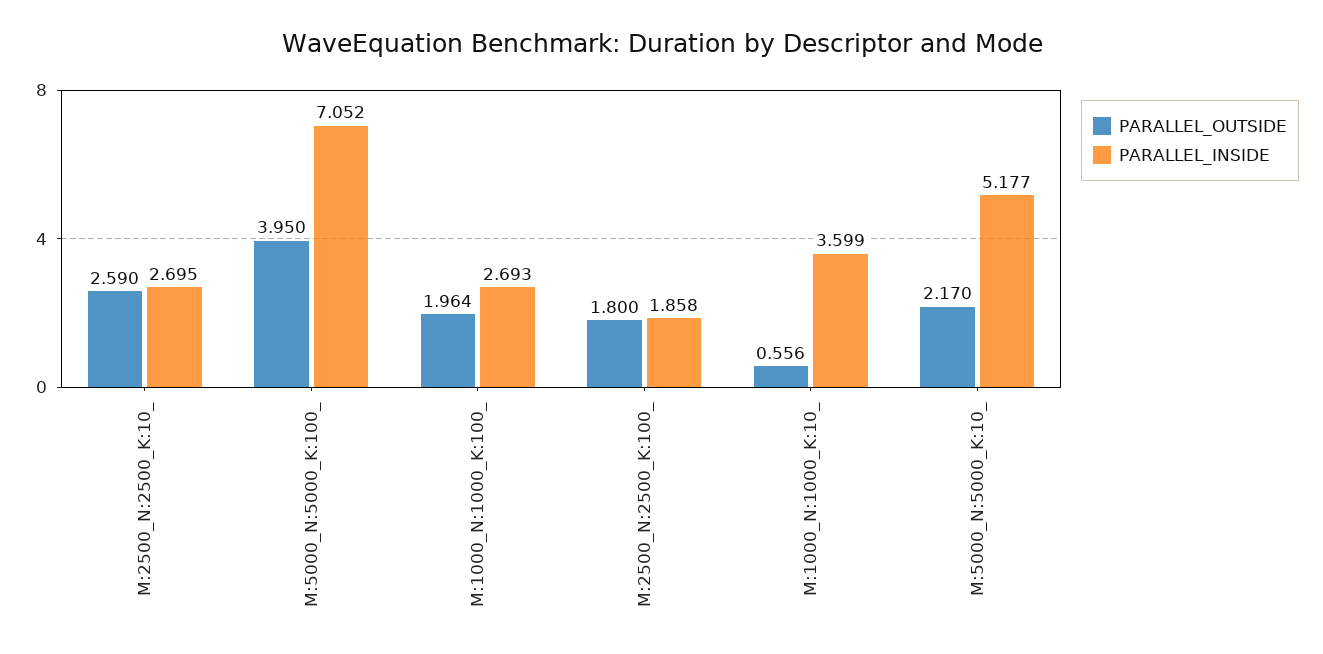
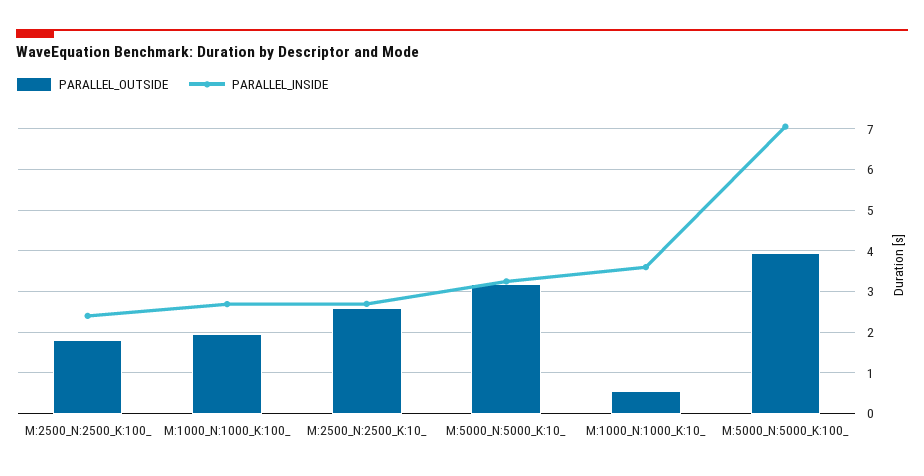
  {
    "PARALLEL_OUTSIDE": {
      "M:2500_N:2500_K:10_": 2.59,
      "M:5000_N:5000_K:100_": 3.95,
      "M:1000_N:1000_K:100_": 1.964,
      "M:2500_N:2500_K:100_": 1.8,
      "M:1000_N:1000_K:10_": 0.556,
-     "M:5000_N:5000_K:10_": 2.17
+     "M:5000_N:5000_K:10_": 3.2
    },
    "PARALLEL_INSIDE": {
      "M:2500_N:2500_K:10_": 2.695,
      "M:5000_N:5000_K:100_": 7.052,
      "M:1000_N:1000_K:100_": 2.693,
-     "M:2500_N:2500_K:100_": 1.858,
+     "M:2500_N:2500_K:100_": 2.4,
      "M:1000_N:1000_K:10_": 3.599,
-     "M:5000_N:5000_K:10_": 5.177
+     "M:5000_N:5000_K:10_": 3.2
    }
  }

